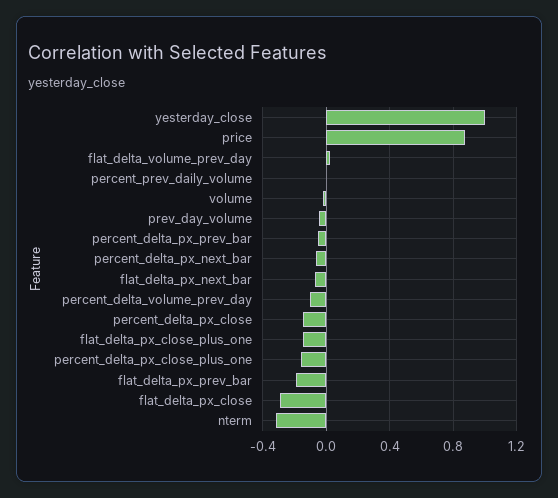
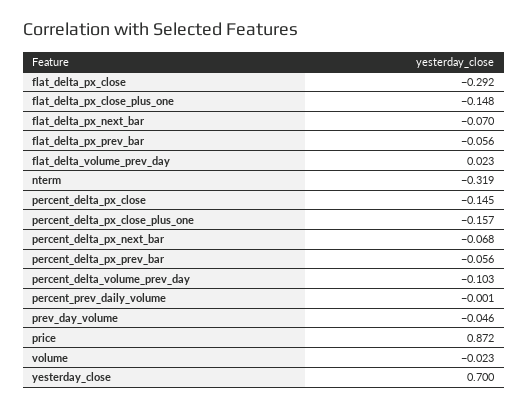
  {
-   "yesterday_close": 1,
+   "yesterday_close": 0.7,
    "price": 0.872,
    "flat_delta_volume_prev_day": 0.023,
    "percent_prev_daily_volume": -0.001,
    "volume": -0.023,
    "prev_day_volume": -0.046,
    "percent_delta_px_prev_bar": -0.056,
    "percent_delta_px_next_bar": -0.068,
    "flat_delta_px_next_bar": -0.07,
    "percent_delta_volume_prev_day": -0.103,
    "percent_delta_px_close": -0.145,
    "flat_delta_px_close_plus_one": -0.148,
    "percent_delta_px_close_plus_one": -0.157,
-   "flat_delta_px_prev_bar": -0.2,
+   "flat_delta_px_prev_bar": -0.056,
    "flat_delta_px_close": -0.292,
    "nterm": -0.319
  }

